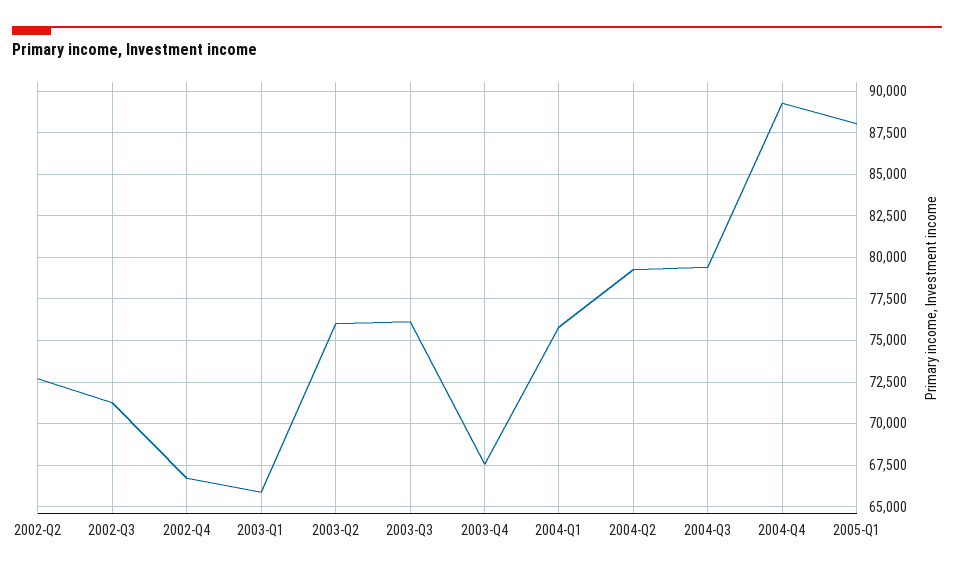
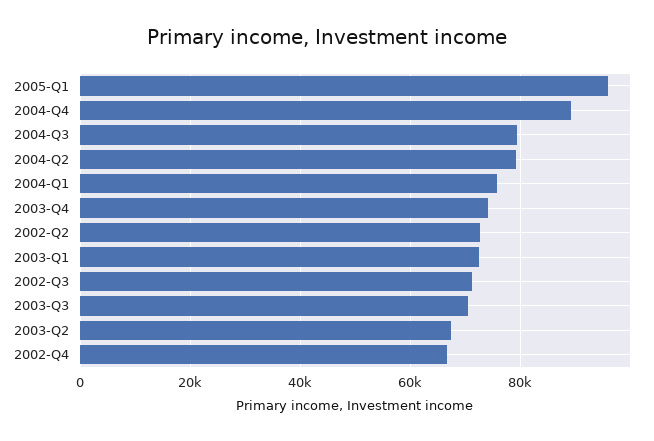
  {
    "2002-Q2": 72500,
    "2002-Q3": 71000,
    "2002-Q4": 66500,
-   "2003-Q1": 66000,
+   "2003-Q1": 72000,
-   "2003-Q2": 76000,
+   "2003-Q2": 68000,
-   "2003-Q3": 76000,
+   "2003-Q3": 70000,
-   "2003-Q4": 67500,
+   "2003-Q4": 74000,
    "2004-Q1": 76000,
    "2004-Q2": 79500,
    "2004-Q3": 79500,
    "2004-Q4": 89500,
-   "2005-Q1": 88000
+   "2005-Q1": 96000
  }

